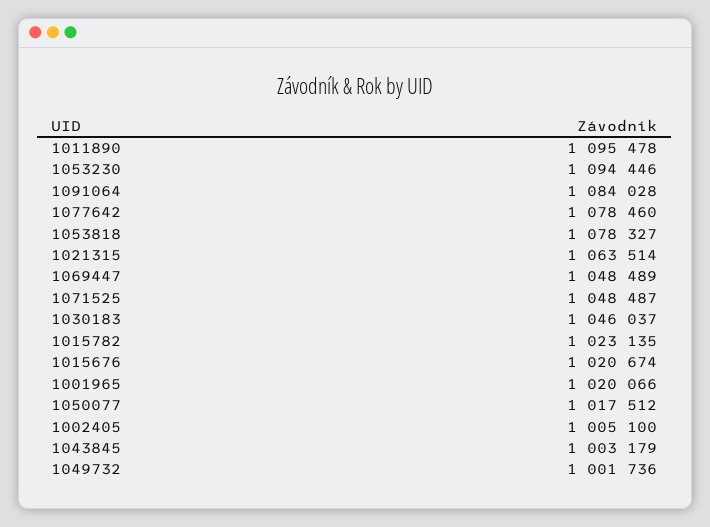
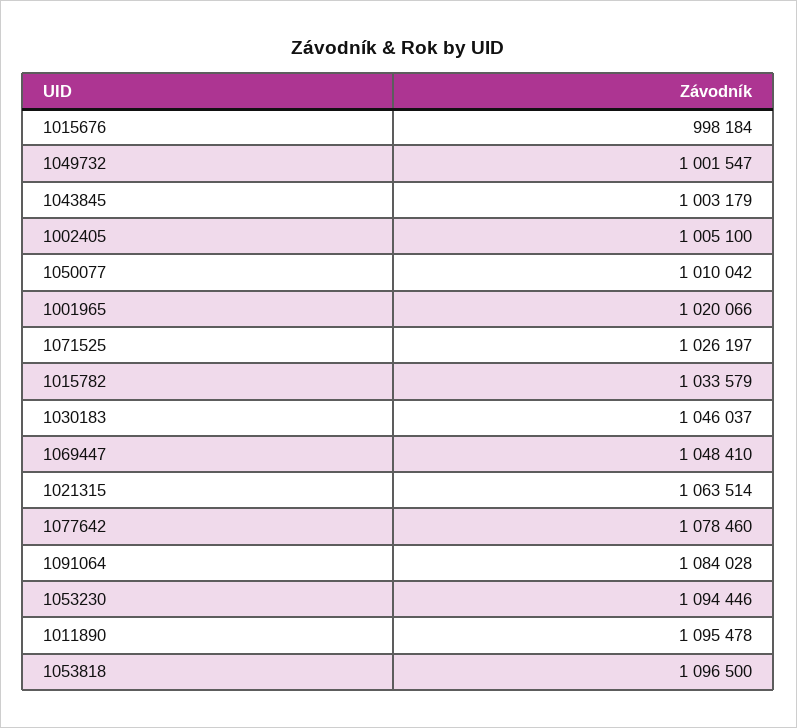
  {
    "1011890": 1095478,
    "1053230": 1094446,
    "1091064": 1084028,
    "1077642": 1078460,
-   "1053818": 1078327,
+   "1053818": 1096500,
    "1021315": 1063514,
-   "1069447": 1048489,
+   "1069447": 1048410,
-   "1071525": 1048487,
+   "1071525": 1026197,
    "1030183": 1046037,
-   "1015782": 1023135,
+   "1015782": 1033579,
-   "1015676": 1020674,
+   "1015676": 998184,
    "1001965": 1020066,
-   "1050077": 1017512,
+   "1050077": 1010042,
    "1002405": 1005100,
    "1043845": 1003179,
-   "1049732": 1001736
+   "1049732": 1001547
  }

